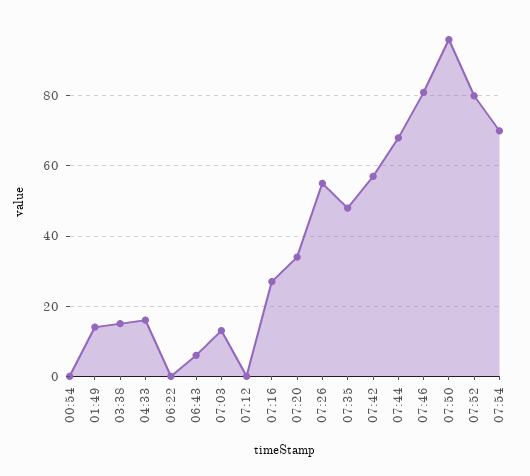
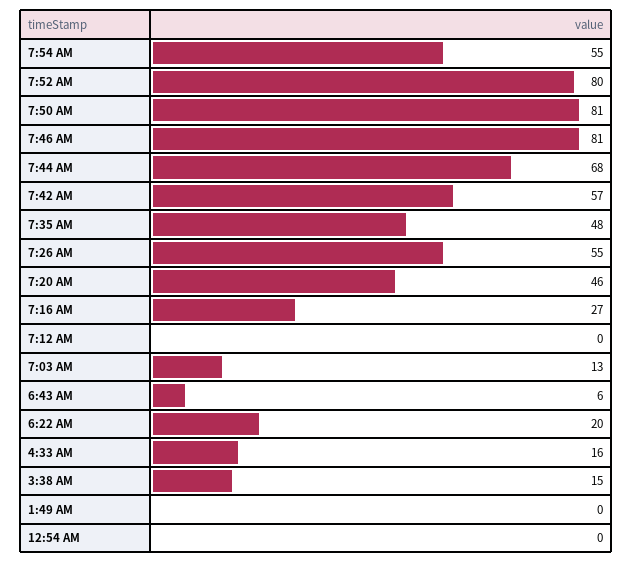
  {
    "00:54": 0,
-   "01:49": 15,
+   "01:49": 0,
    "03:38": 15,
    "04:33": 16,
-   "06:22": 0,
+   "06:22": 20,
    "06:43": 6,
    "07:03": 13,
    "07:12": 0,
    "07:16": 27,
-   "07:20": 35,
+   "07:20": 46,
    "07:26": 55,
    "07:35": 48,
    "07:42": 57,
    "07:44": 68,
    "07:46": 81,
-   "07:50": 95,
+   "07:50": 81,
    "07:52": 80,
-   "07:54": 70
+   "07:54": 55
  }

